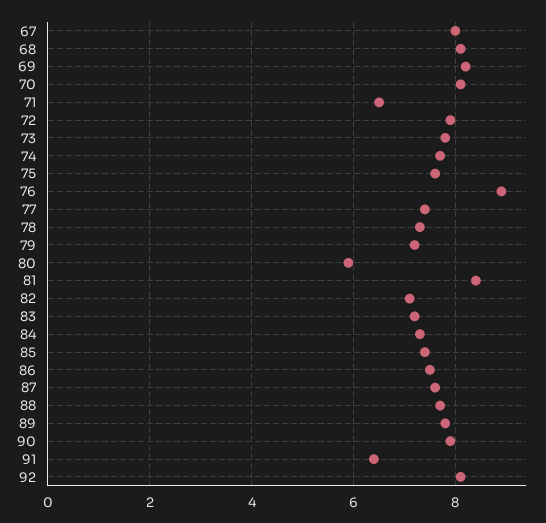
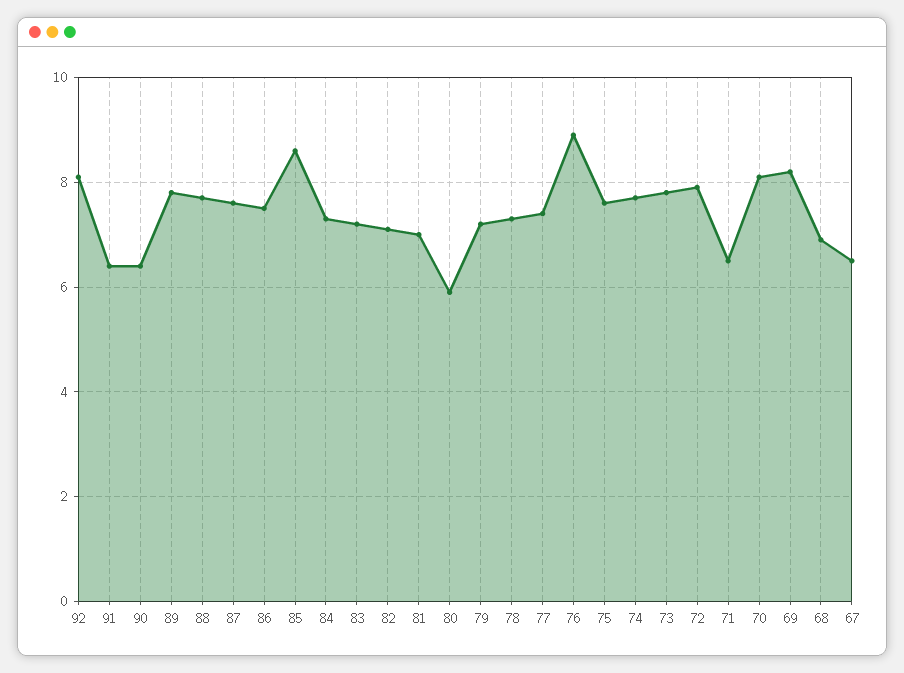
  {
-   "67": 8,
+   "67": 6.5,
-   "68": 8,
+   "68": 7,
    "69": 8,
    "70": 8,
    "71": 6.5,
    "72": 8,
    "73": 8,
    "74": 7.5,
    "75": 7.5,
    "76": 9,
    "77": 7.5,
    "78": 7.5,
    "79": 7,
    "80": 6,
-   "81": 8.5,
+   "81": 7,
    "82": 7,
    "83": 7,
    "84": 7.5,
-   "85": 7.5,
+   "85": 8.5,
    "86": 7.5,
    "87": 7.5,
    "88": 7.5,
    "89": 8,
-   "90": 8,
+   "90": 6.5,
    "91": 6.5,
    "92": 8
  }

